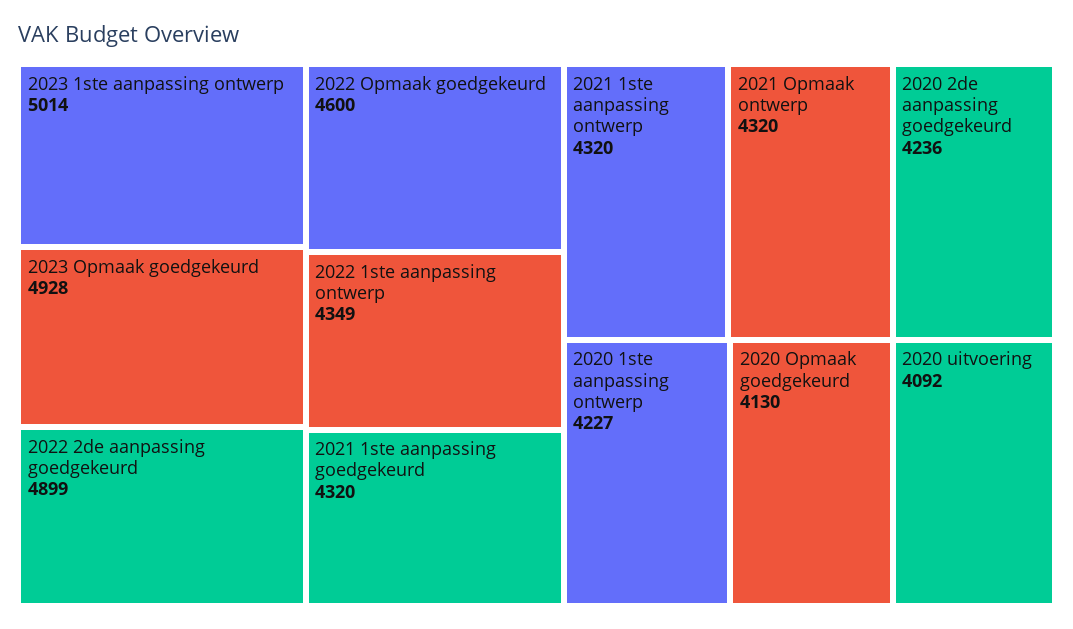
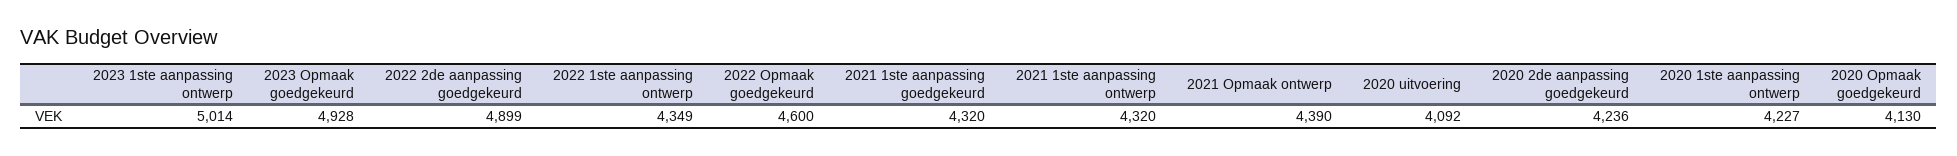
  {
    "2023 1ste aanpassing ontwerp": 5014,
    "2023 Opmaak goedgekeurd": 4928,
    "2022 2de aanpassing goedgekeurd": 4899,
    "2022 Opmaak goedgekeurd": 4600,
    "2022 1ste aanpassing ontwerp": 4349,
    "2021 1ste aanpassing goedgekeurd": 4320,
    "2021 1ste aanpassing ontwerp": 4320,
-   "2021 Opmaak ontwerp": 4320,
+   "2021 Opmaak ontwerp": 4390,
    "2020 2de aanpassing goedgekeurd": 4236,
    "2020 1ste aanpassing ontwerp": 4227,
    "2020 Opmaak goedgekeurd": 4130,
    "2020 uitvoering": 4092
  }

